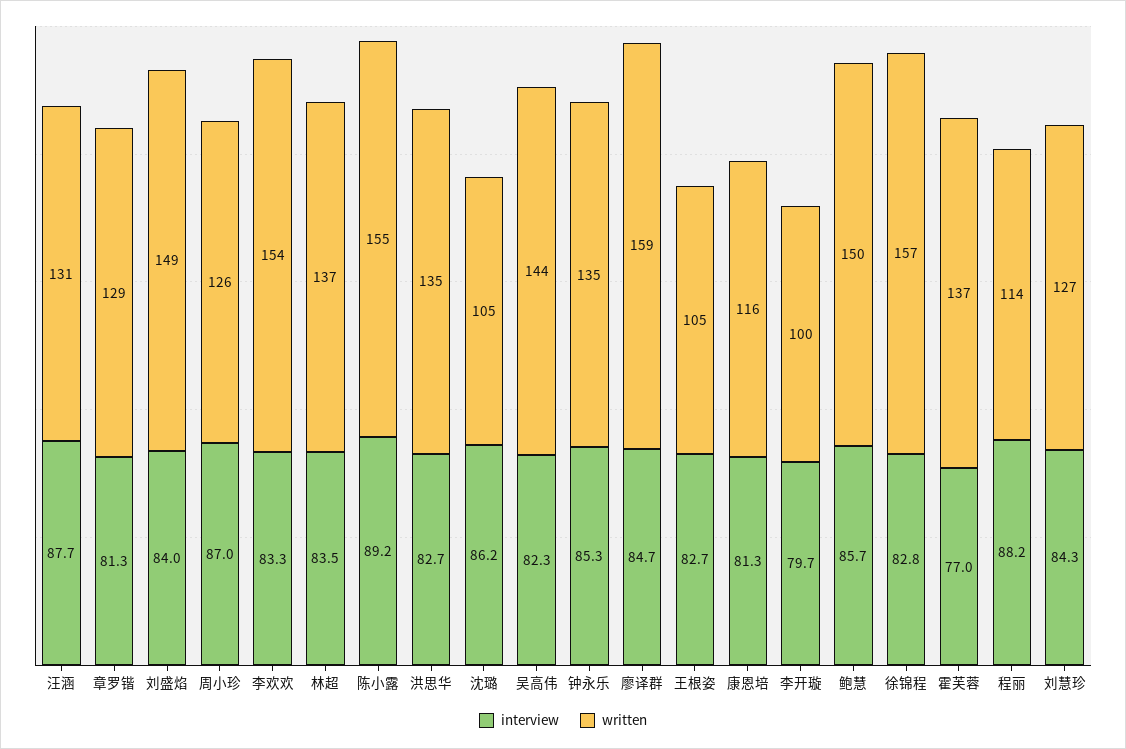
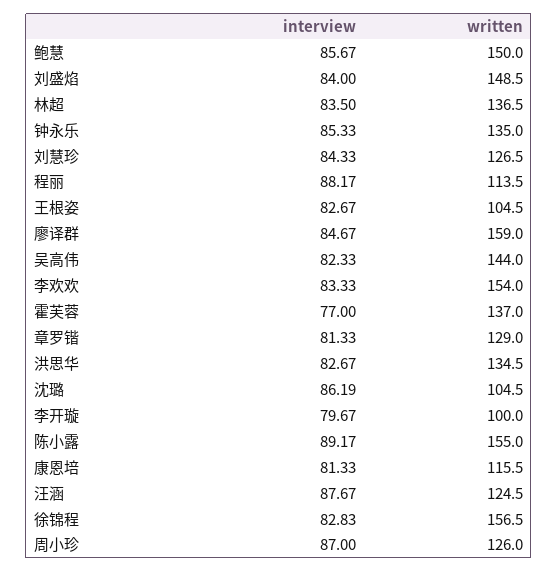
  {
    "interview": {
      "汪涵": 87.67,
      "章罗锴": 81.33,
      "刘盛焰": 84,
      "周小珍": 87,
      "李欢欢": 83.33,
      "林超": 83.5,
      "陈小露": 89.17,
      "洪思华": 82.67,
      "沈璐": 86.19,
      "吴高伟": 82.33,
      "钟永乐": 85.33,
      "廖译群": 84.67,
      "王根姿": 82.67,
      "康恩培": 81.33,
      "李开璇": 79.67,
      "鲍慧": 85.67,
      "徐锦程": 82.83,
      "霍芙蓉": 77,
      "程丽": 88.17,
      "刘慧珍": 84.33
    },
    "written": {
-     "汪涵": 131,
+     "汪涵": 124.5,
      "章罗锴": 129,
      "刘盛焰": 148.5,
      "周小珍": 126,
      "李欢欢": 154,
      "林超": 136.5,
      "陈小露": 155,
      "洪思华": 134.5,
      "沈璐": 104.5,
      "吴高伟": 144,
      "钟永乐": 135,
      "廖译群": 159,
      "王根姿": 104.5,
      "康恩培": 115.5,
      "李开璇": 100,
      "鲍慧": 150,
      "徐锦程": 156.5,
      "霍芙蓉": 137,
      "程丽": 113.5,
      "刘慧珍": 126.5
    }
  }

